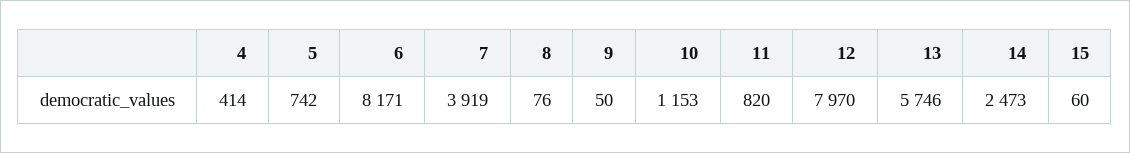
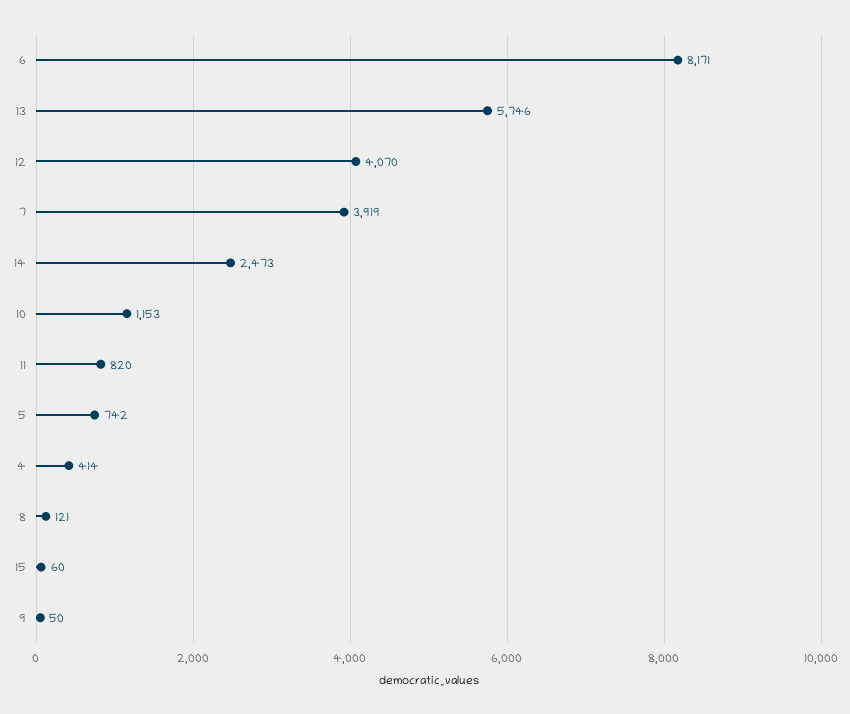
  {
    "4": 414,
    "5": 742,
    "6": 8171,
    "7": 3919,
-   "8": 76,
+   "8": 121,
    "9": 50,
    "10": 1153,
    "11": 820,
-   "12": 7970,
+   "12": 4070,
    "13": 5746,
    "14": 2473,
    "15": 60
  }

